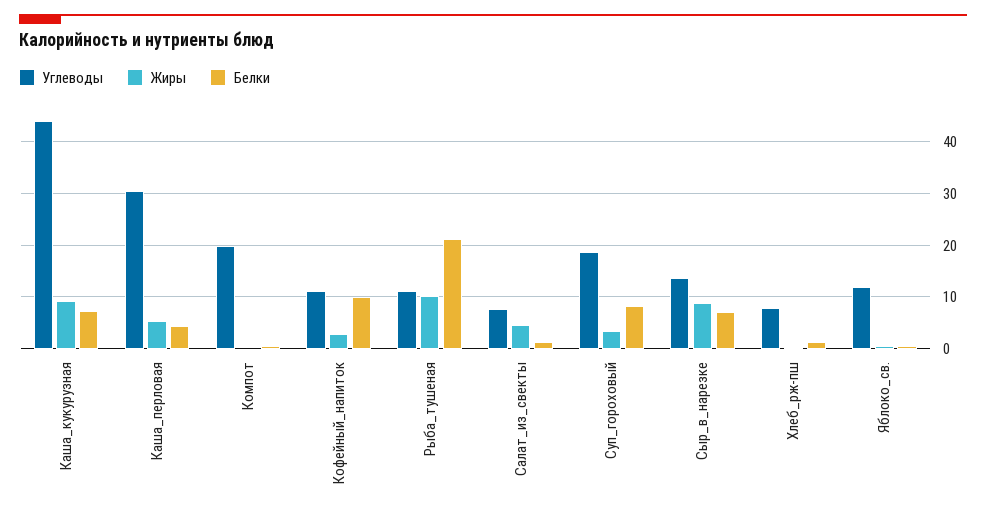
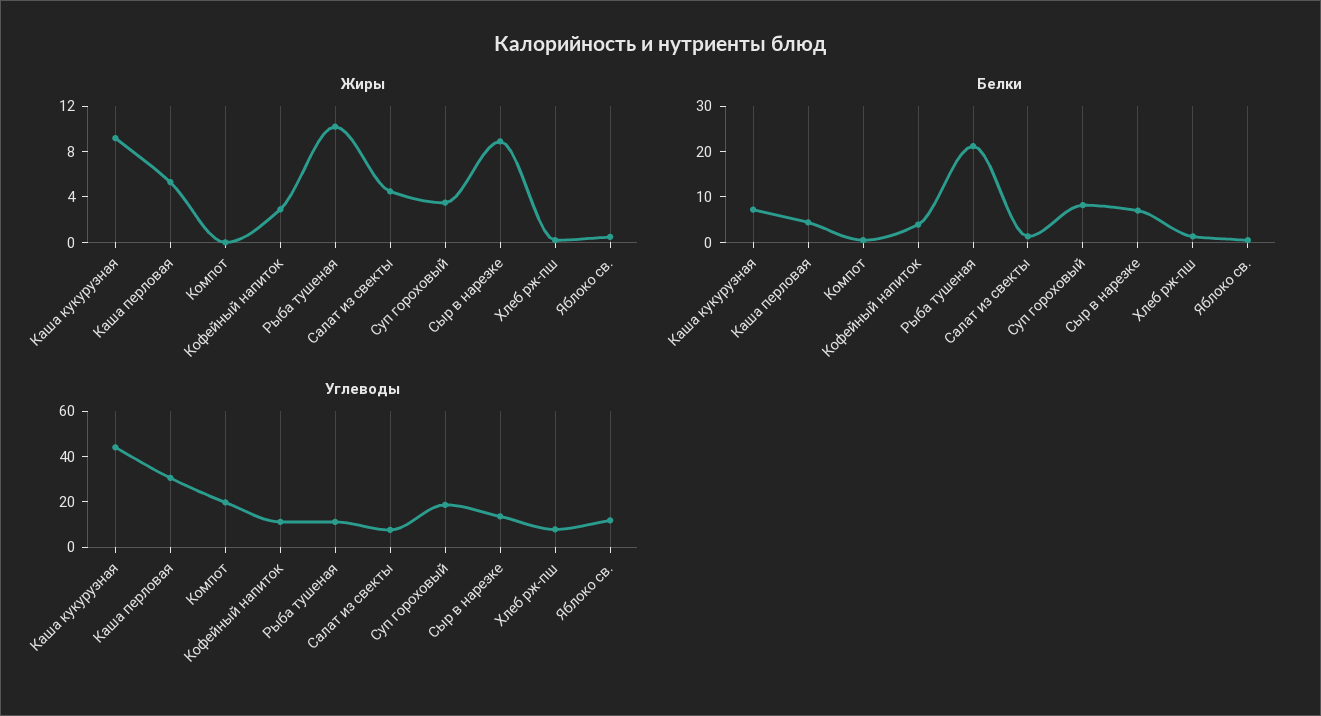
  {
    "Углеводы": {
      "Каша_кукурузная": 44,
      "Каша_перловая": 30,
      "Компот": 20,
      "Кофейный_напиток": 12,
      "Рыба_тушеная": 12,
      "Салат_из_свекты": 8,
      "Суп_гороховый": 18,
      "Сыр_в_нарезке": 14,
      "Хлеб_рж-пш": 8,
      "Яблоко_св.": 12
    },
    "Жиры": {
      "Каша_кукурузная": 9,
      "Каша_перловая": 5,
      "Компот": 0,
      "Кофейный_напиток": 3,
      "Рыба_тушеная": 10,
      "Салат_из_свекты": 5,
      "Суп_гороховый": 4,
      "Сыр_в_нарезке": 9,
      "Хлеб_рж-пш": 0,
      "Яблоко_св.": 0
    },
    "Белки": {
      "Каша_кукурузная": 8,
      "Каша_перловая": 4,
      "Компот": 0,
-     "Кофейный_напиток": 10,
+     "Кофейный_напиток": 4,
      "Рыба_тушеная": 22,
      "Салат_из_свекты": 2,
      "Суп_гороховый": 8,
      "Сыр_в_нарезке": 8,
      "Хлеб_рж-пш": 2,
      "Яблоко_св.": 0
    }
  }

